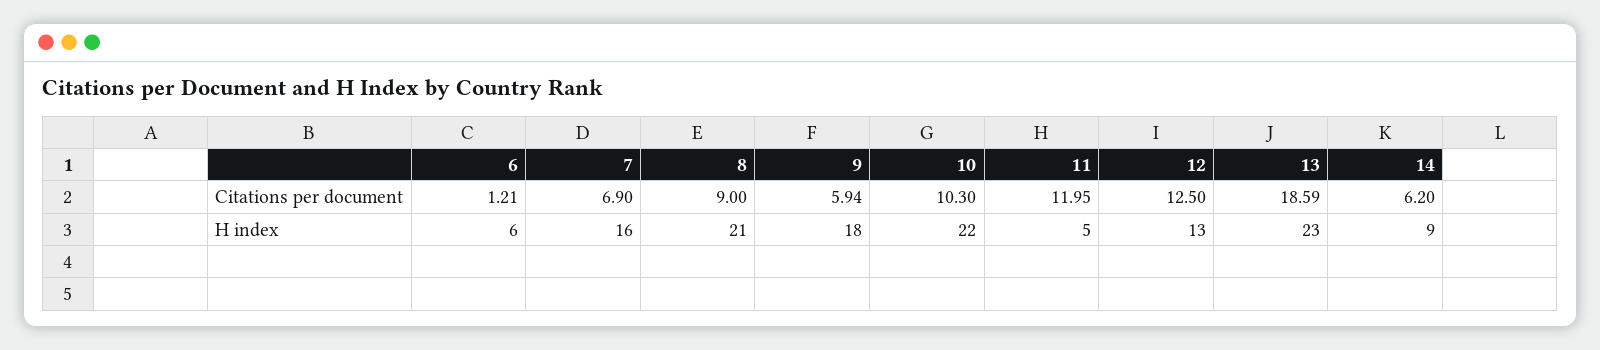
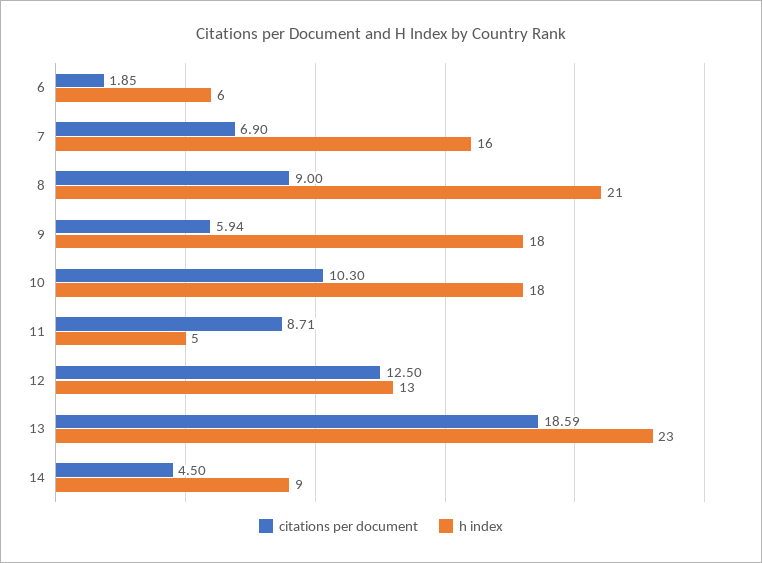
  {
    "Citations per document": {
-     "6": 1.21,
+     "6": 1.85,
      "7": 6.9,
      "8": 9,
      "9": 5.94,
      "10": 10.3,
-     "11": 11.95,
+     "11": 8.71,
      "12": 12.5,
      "13": 18.59,
-     "14": 6.2
+     "14": 4.5
    },
    "H index": {
      "6": 6,
      "7": 16,
      "8": 21,
      "9": 18,
-     "10": 22,
+     "10": 18,
      "11": 5,
      "12": 13,
      "13": 23,
      "14": 9
    }
  }

